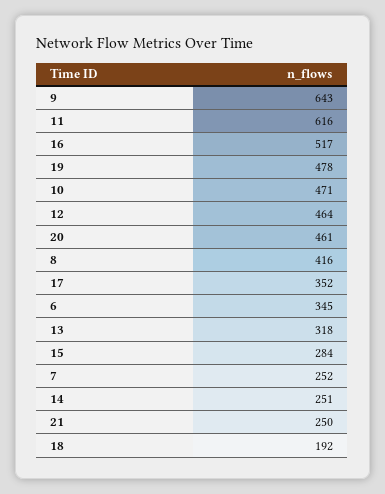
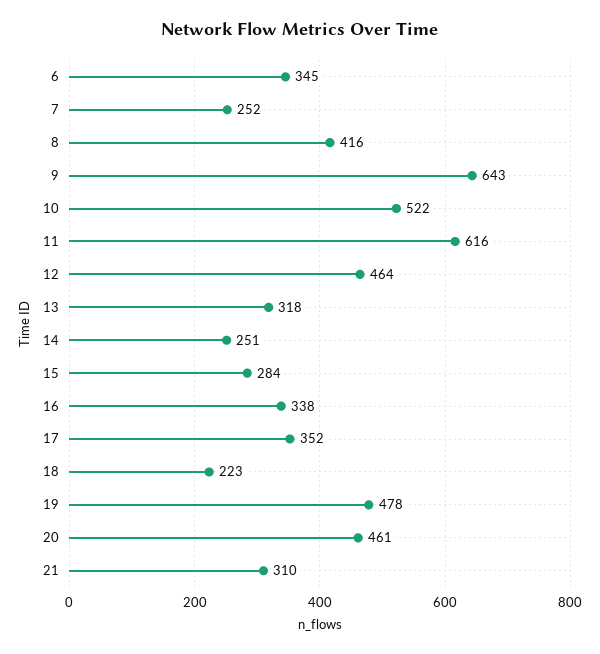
  {
    "9": 643,
    "11": 616,
-   "16": 517,
+   "16": 338,
    "19": 478,
-   "10": 471,
+   "10": 522,
    "12": 464,
    "20": 461,
    "8": 416,
    "17": 352,
    "6": 345,
    "13": 318,
    "15": 284,
    "7": 252,
    "14": 251,
-   "21": 250,
+   "21": 310,
-   "18": 192
+   "18": 223
  }

